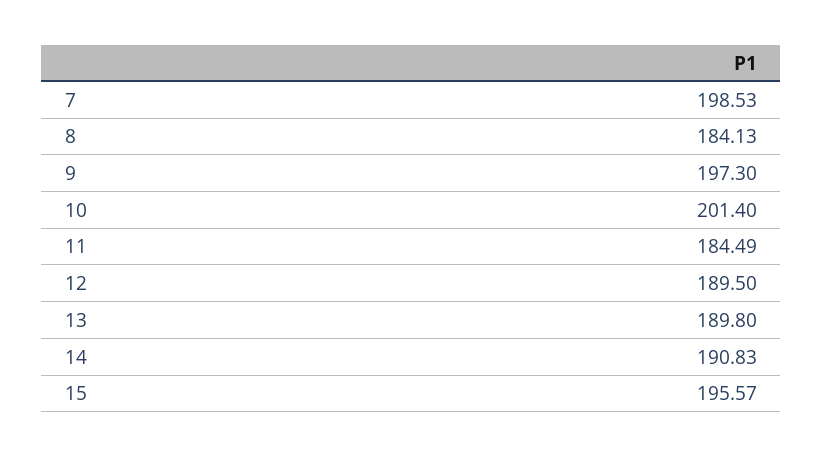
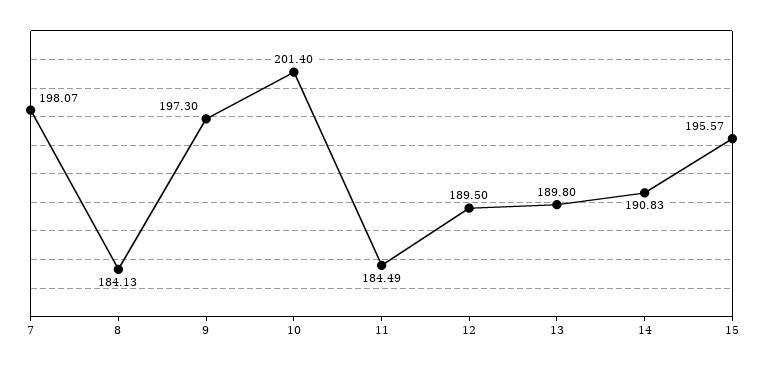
  {
-   "7": 198.53,
+   "7": 198.07,
    "8": 184.13,
    "9": 197.3,
    "10": 201.4,
    "11": 184.49,
    "12": 189.5,
    "13": 189.8,
    "14": 190.83,
    "15": 195.57
  }

